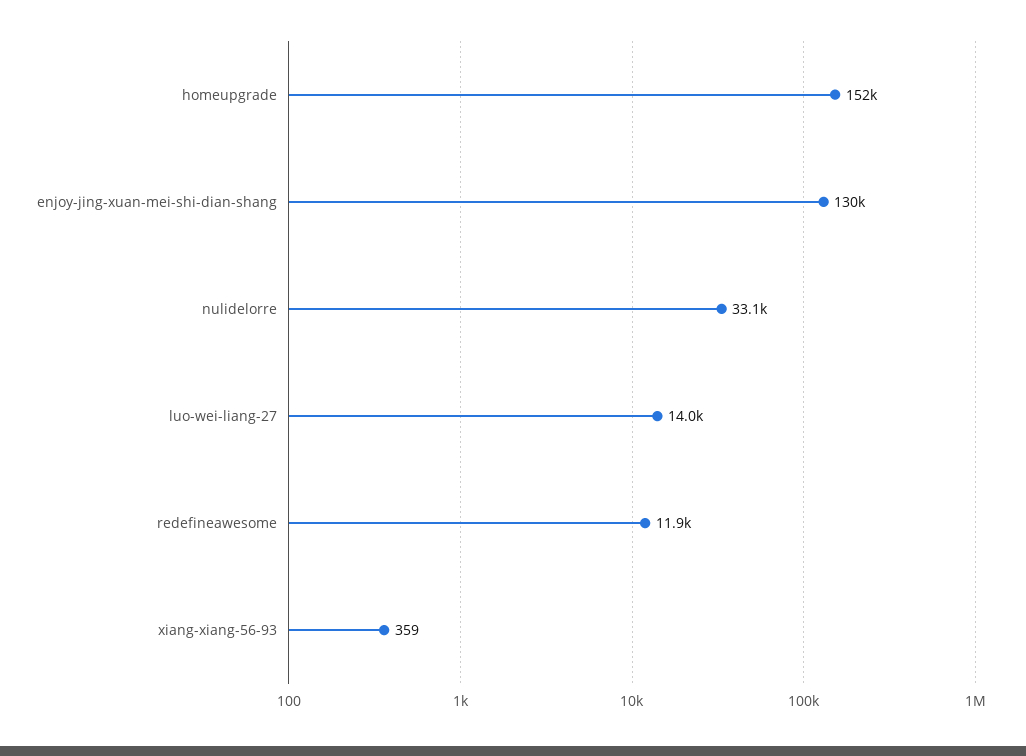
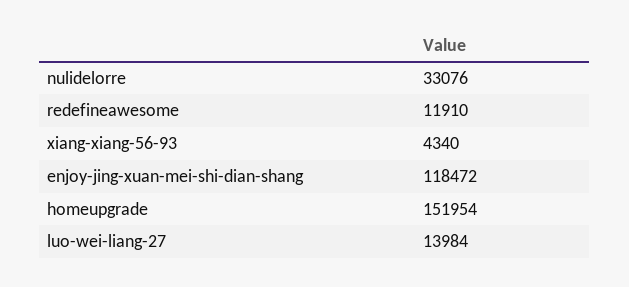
  {
    "homeupgrade": 151954,
-   "enjoy-jing-xuan-mei-shi-dian-shang": 130000,
+   "enjoy-jing-xuan-mei-shi-dian-shang": 118472,
    "nulidelorre": 33076,
    "luo-wei-liang-27": 13984,
    "redefineawesome": 11910,
-   "xiang-xiang-56-93": 359
+   "xiang-xiang-56-93": 4340
  }

